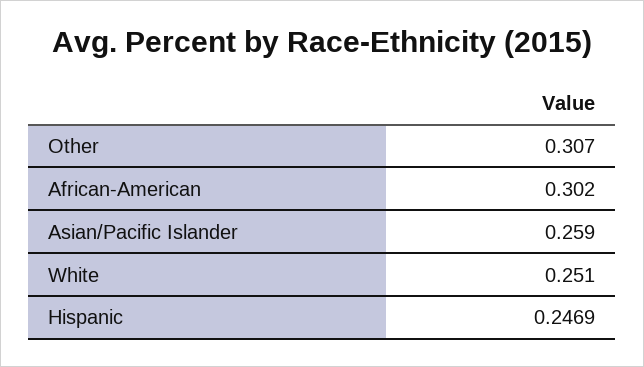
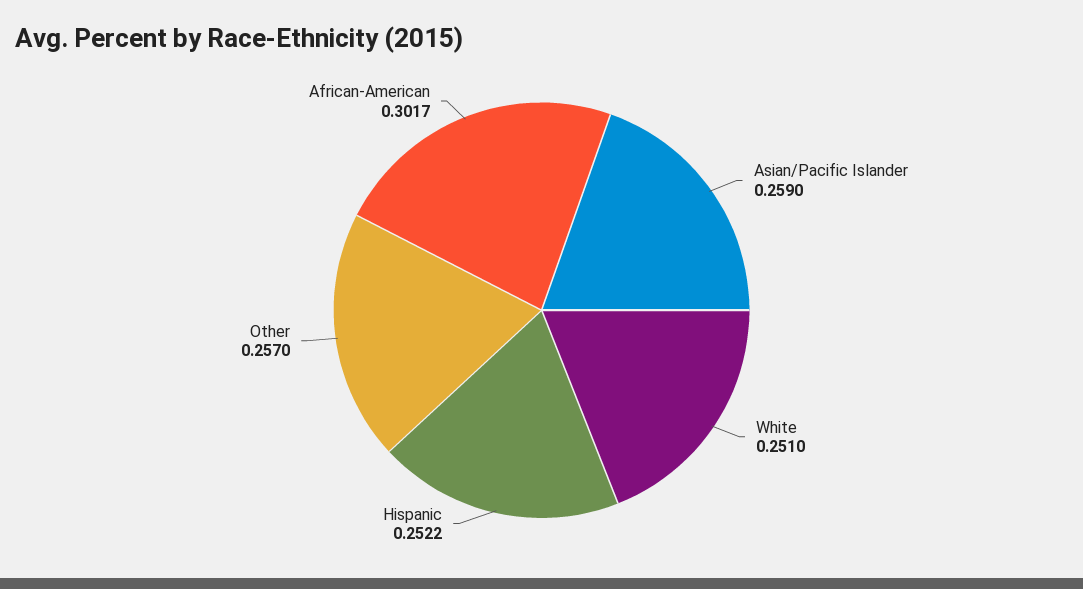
  {
-   "Other": 0.307,
+   "Other": 0.257,
-   "African-American": 0.302,
+   "African-American": 0.3017,
    "Asian/Pacific Islander": 0.259,
    "White": 0.251,
-   "Hispanic": 0.2469
+   "Hispanic": 0.2522
  }

